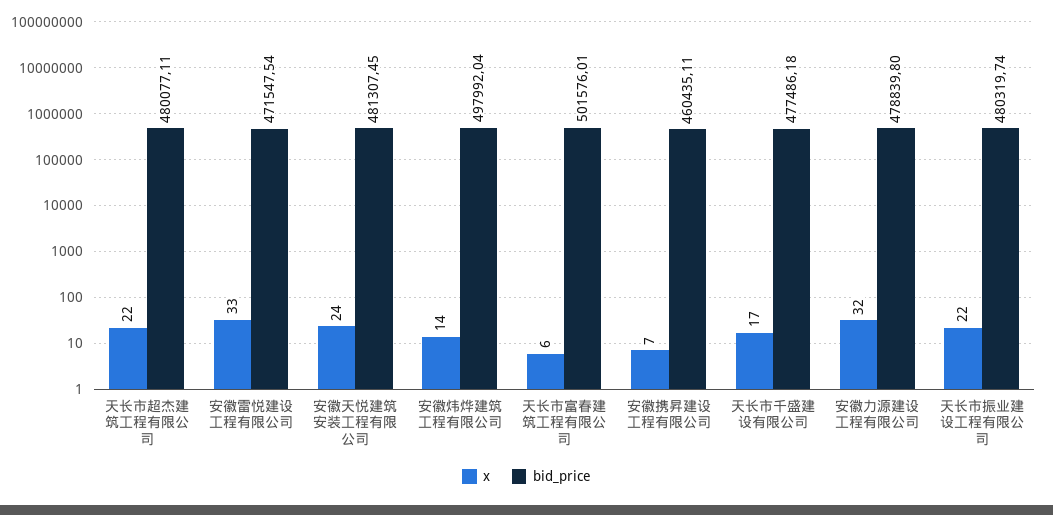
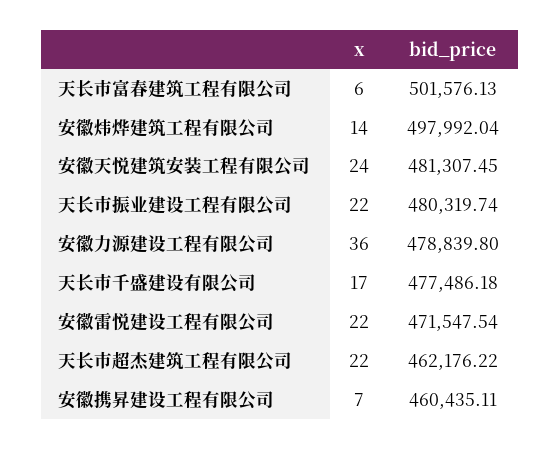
  {
    "x": {
      "天长市超杰建筑工程有限公司": 22,
-     "安徽雷悦建设工程有限公司": 33,
+     "安徽雷悦建设工程有限公司": 22,
      "安徽天悦建筑安装工程有限公司": 24,
      "安徽炜烨建筑工程有限公司": 14,
      "天长市富春建筑工程有限公司": 6,
      "安徽携昇建设工程有限公司": 7,
      "天长市千盛建设有限公司": 17,
-     "安徽力源建设工程有限公司": 32,
+     "安徽力源建设工程有限公司": 36,
      "天长市振业建设工程有限公司": 22
    },
    "bid_price": {
-     "天长市超杰建筑工程有限公司": 480077.11,
+     "天长市超杰建筑工程有限公司": 462176.22,
      "安徽雷悦建设工程有限公司": 471547.54,
      "安徽天悦建筑安装工程有限公司": 481307.45,
      "安徽炜烨建筑工程有限公司": 497992.04,
-     "天长市富春建筑工程有限公司": 501576.01,
+     "天长市富春建筑工程有限公司": 501576.13,
      "安徽携昇建设工程有限公司": 460435.11,
      "天长市千盛建设有限公司": 477486.18,
      "安徽力源建设工程有限公司": 478839.8,
      "天长市振业建设工程有限公司": 480319.74
    }
  }

